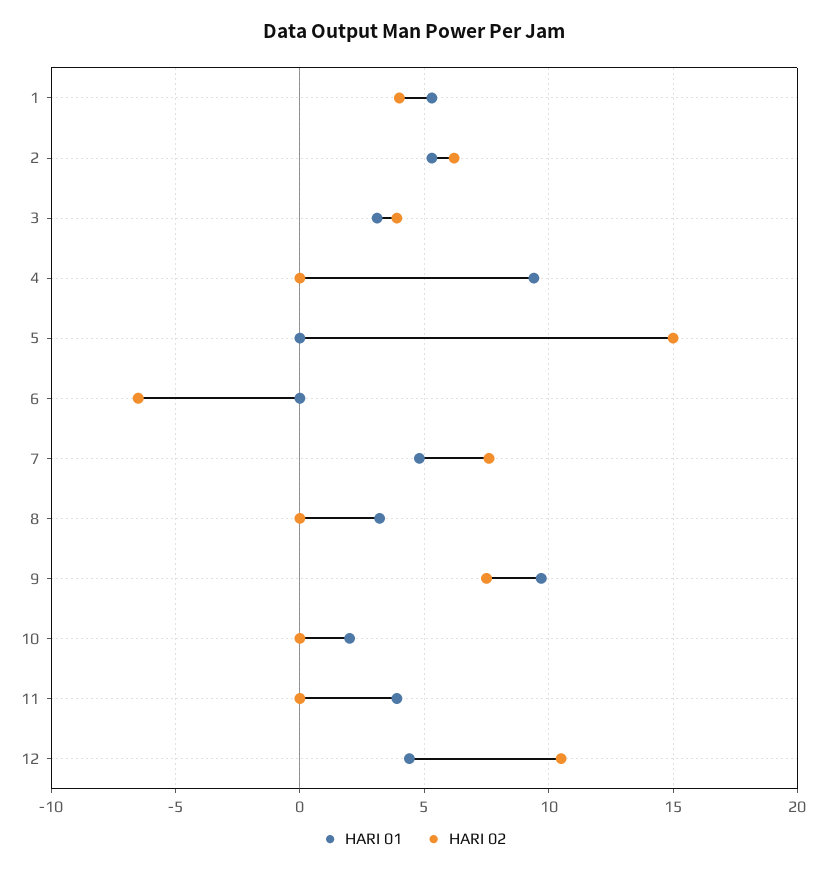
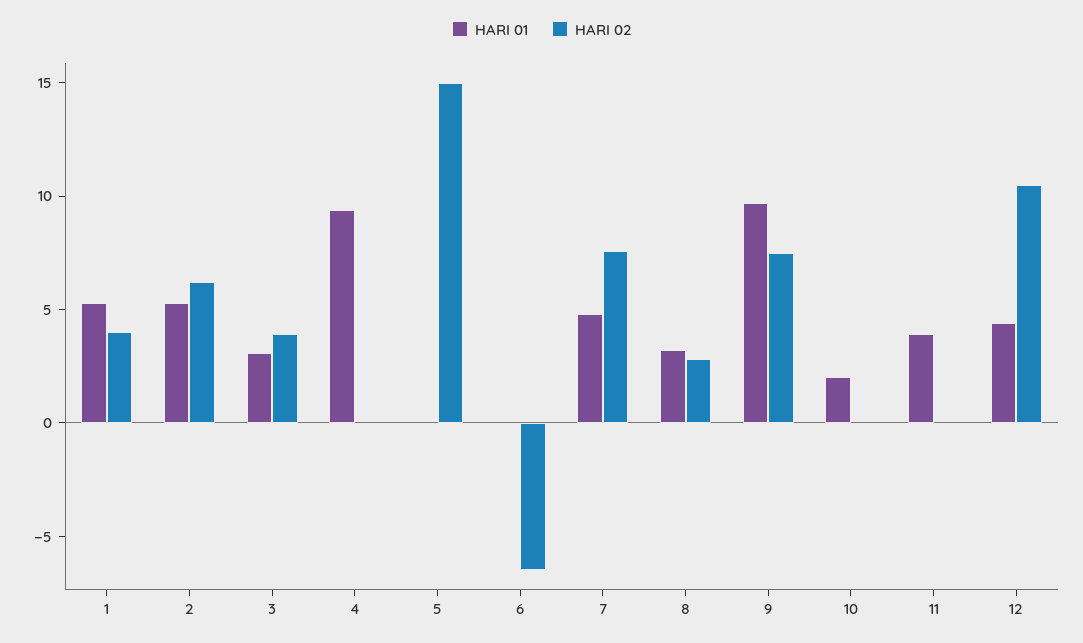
  {
    "HARI 01": {
      "1": 5.5,
      "2": 5.5,
      "3": 3,
      "4": 9.5,
      "5": 0,
      "6": 0,
      "7": 5,
      "8": 3,
      "9": 9.5,
      "10": 2,
      "11": 4,
      "12": 4.5
    },
    "HARI 02": {
      "1": 4,
      "2": 6,
      "3": 4,
      "4": 0,
      "5": 15,
      "6": -6.5,
      "7": 7.5,
-     "8": 0,
+     "8": 3,
      "9": 7.5,
      "10": 0,
      "11": 0,
      "12": 10.5
    }
  }

